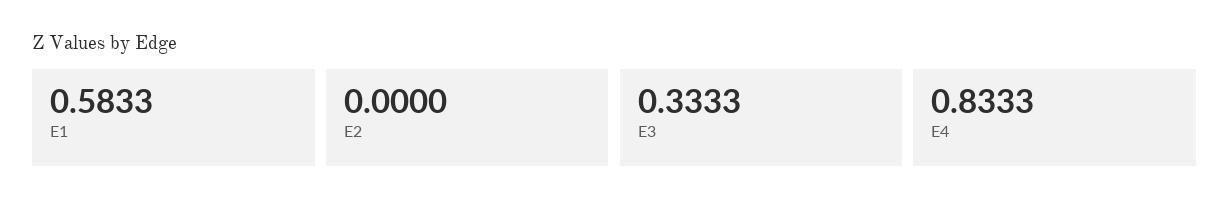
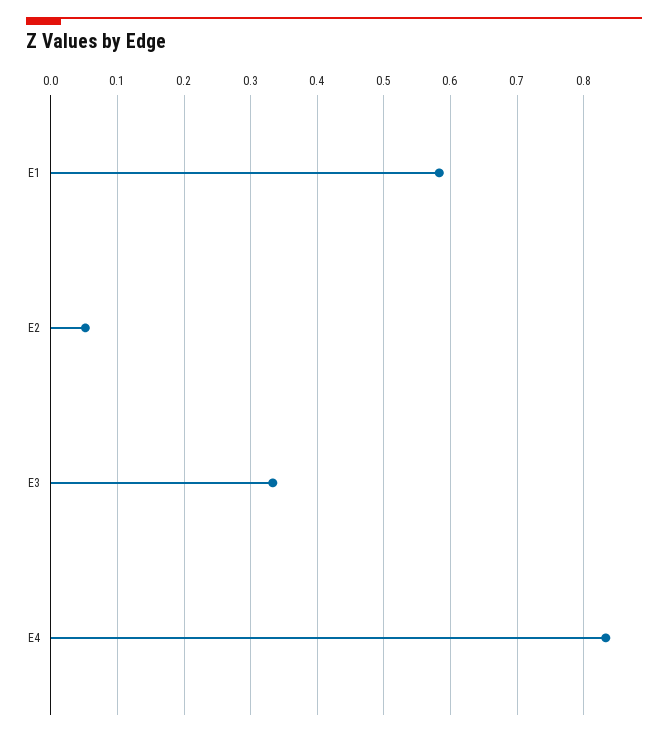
  {
    "E1": 0.5833,
-   "E2": 0,
+   "E2": 0.05,
    "E3": 0.3333,
    "E4": 0.8333
  }

